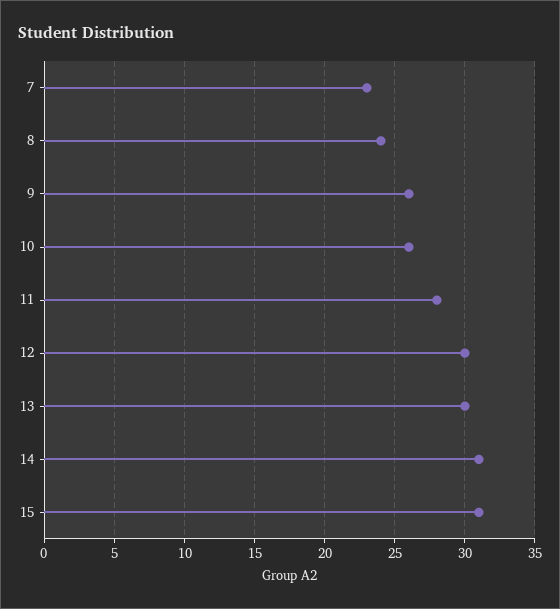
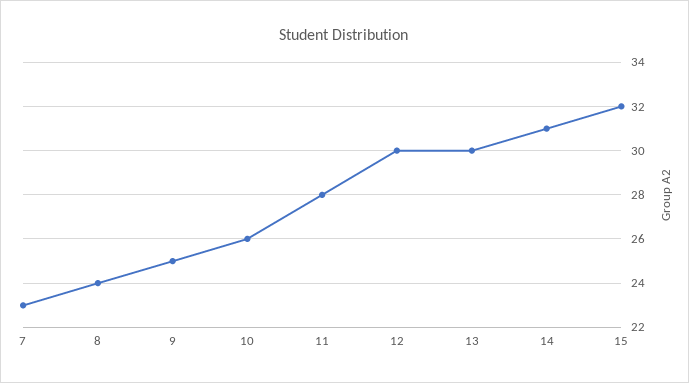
  {
    "7": 23,
    "8": 24,
-   "9": 26,
+   "9": 25,
    "10": 26,
    "11": 28,
    "12": 30,
    "13": 30,
    "14": 31,
-   "15": 31
+   "15": 32
  }

